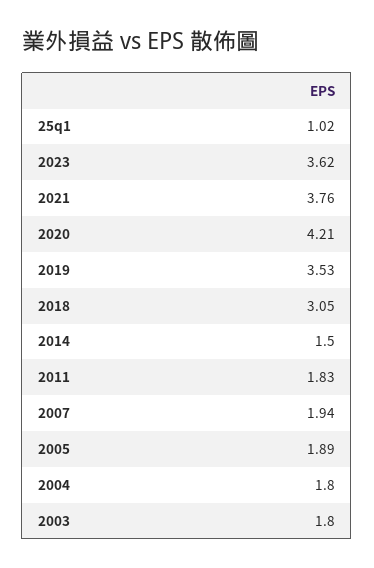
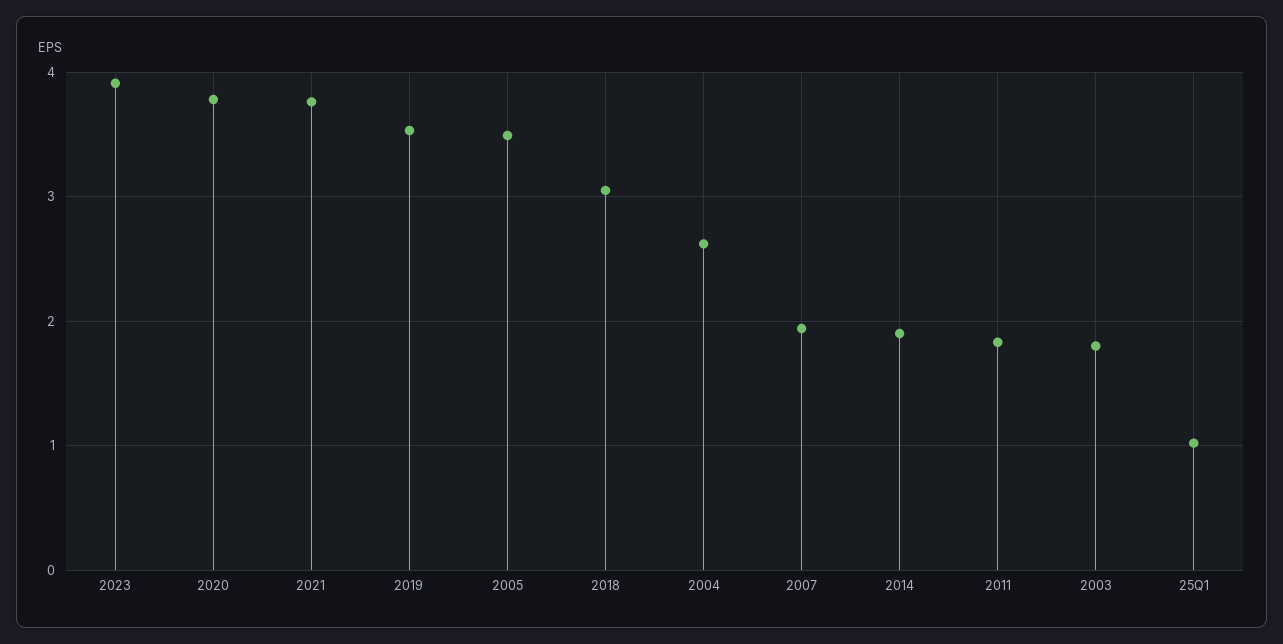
  {
    "25q1": 1.02,
-   "2023": 3.62,
+   "2023": 3.9,
    "2021": 3.76,
-   "2020": 4.21,
+   "2020": 3.8,
    "2019": 3.53,
    "2018": 3.05,
-   "2014": 1.5,
+   "2014": 1.9,
    "2011": 1.83,
    "2007": 1.94,
-   "2005": 1.89,
+   "2005": 3.5,
-   "2004": 1.8,
+   "2004": 2.6,
    "2003": 1.8
  }

